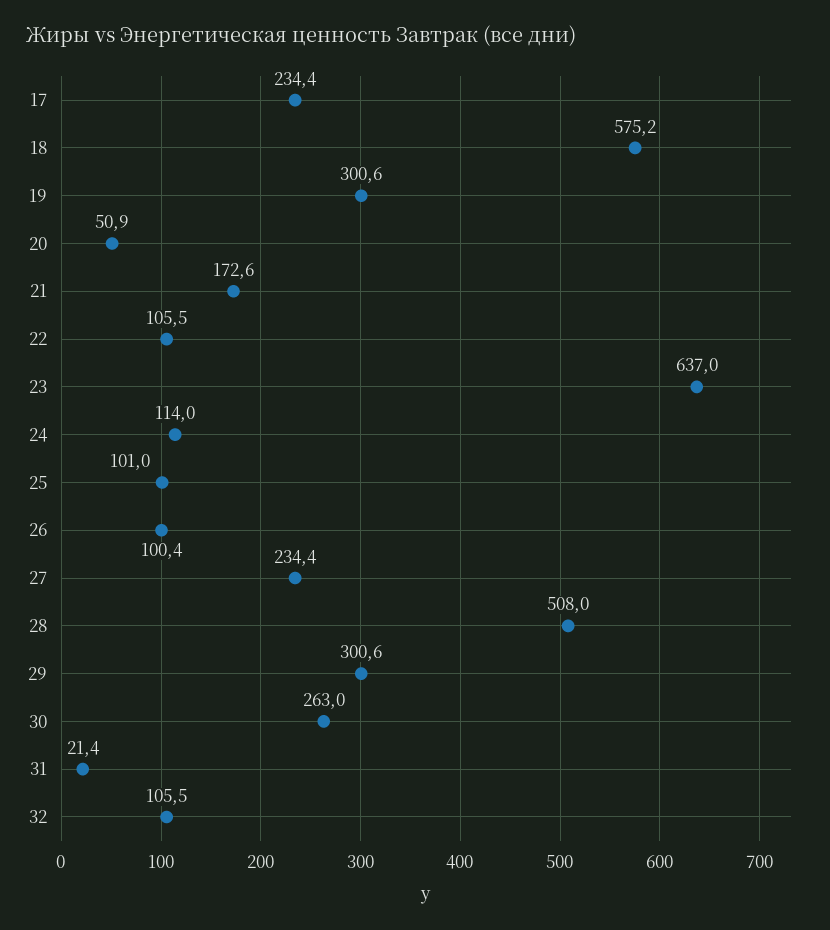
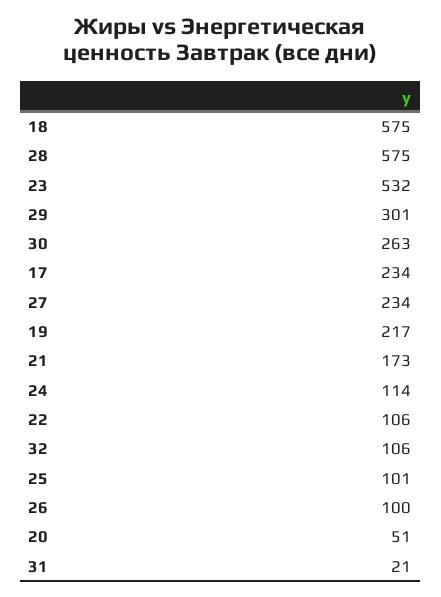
  {
    "17": 234.4,
    "18": 575.2,
-   "19": 300.6,
+   "19": 217,
    "20": 50.9,
    "21": 172.6,
    "22": 105.5,
-   "23": 637,
+   "23": 532,
    "24": 114,
    "25": 101,
    "26": 100.4,
    "27": 234.4,
-   "28": 508,
+   "28": 575,
    "29": 300.6,
    "30": 263,
    "31": 21.4,
    "32": 105.5
  }

